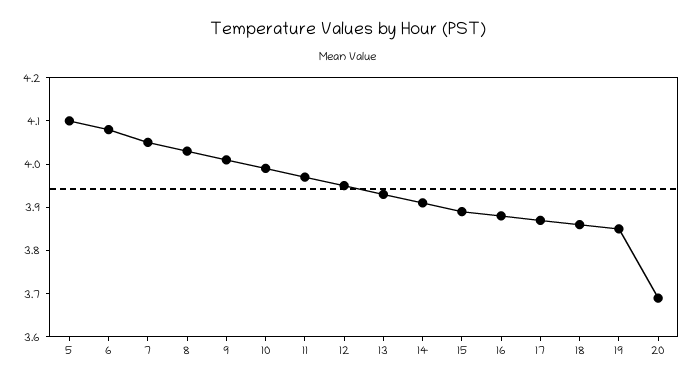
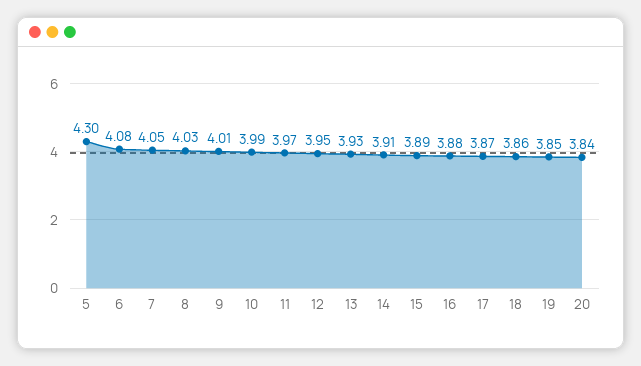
  {
-   "5": 4.1,
+   "5": 4.3,
    "6": 4.08,
    "7": 4.05,
    "8": 4.03,
    "9": 4.01,
    "10": 3.99,
    "11": 3.97,
    "12": 3.95,
    "13": 3.93,
    "14": 3.91,
    "15": 3.89,
    "16": 3.88,
    "17": 3.87,
    "18": 3.86,
    "19": 3.85,
-   "20": 3.7
+   "20": 3.84
  }

